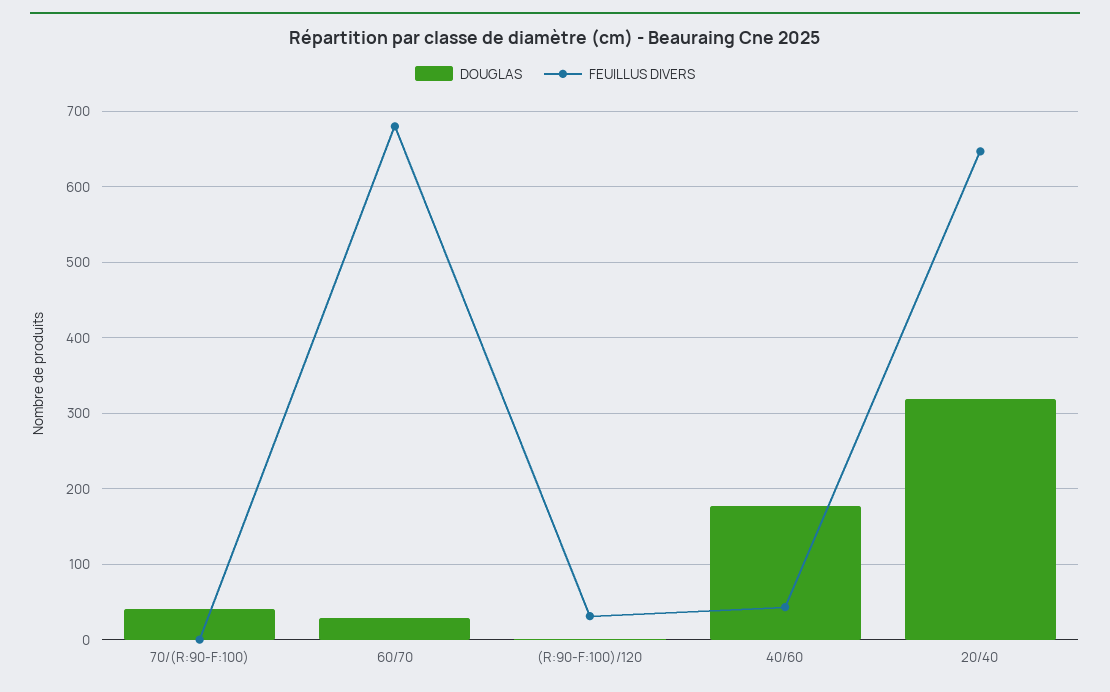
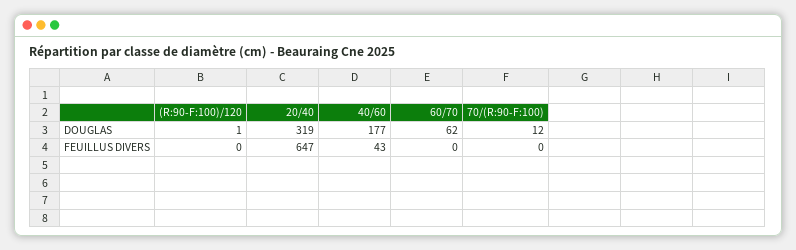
  {
    "DOUGLAS": {
-     "70/(R:90-F:100)": 40,
+     "70/(R:90-F:100)": 12,
-     "60/70": 30,
+     "60/70": 62,
      "(R:90-F:100)/120": 1,
      "40/60": 177,
      "20/40": 319
    },
    "FEUILLUS DIVERS": {
      "70/(R:90-F:100)": 0,
-     "60/70": 680,
+     "60/70": 0,
-     "(R:90-F:100)/120": 30,
+     "(R:90-F:100)/120": 0,
      "40/60": 43,
      "20/40": 647
    }
  }

